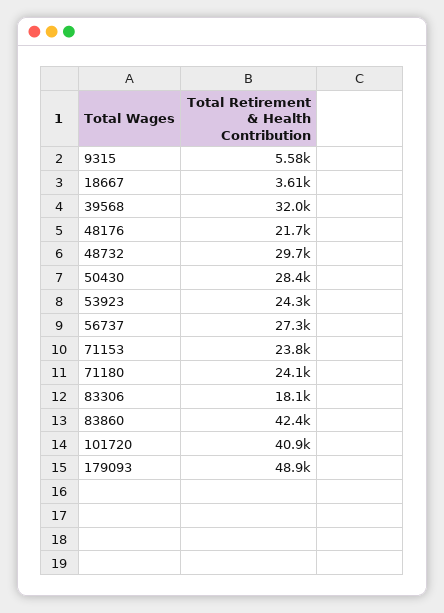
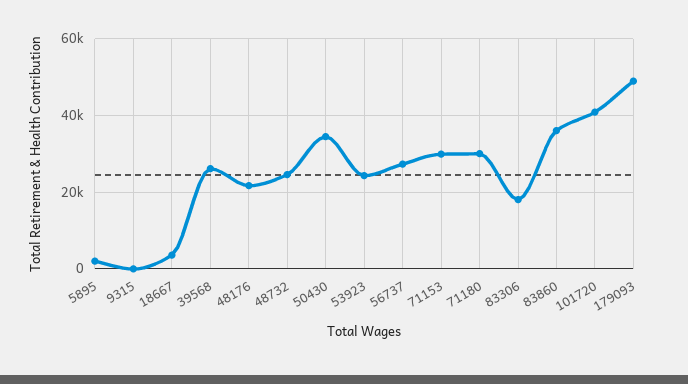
  {
-   "9315": 5580,
+   "9315": 0,
    "18667": 3610,
-   "39568": 32000,
+   "39568": 26000,
    "48176": 21700,
-   "48732": 29700,
+   "48732": 24000,
-   "50430": 28400,
+   "50430": 34000,
    "53923": 24300,
    "56737": 27300,
-   "71153": 23800,
+   "71153": 30000,
-   "71180": 24100,
+   "71180": 30000,
    "83306": 18100,
-   "83860": 42400,
+   "83860": 36000,
    "101720": 40900,
-   "179093": 48900
+   "179093": 48900,
+   "5895": 2000
  }

